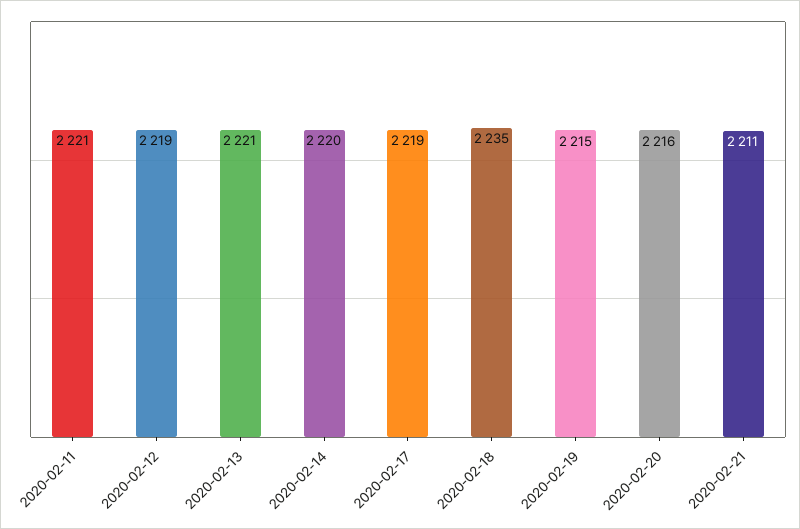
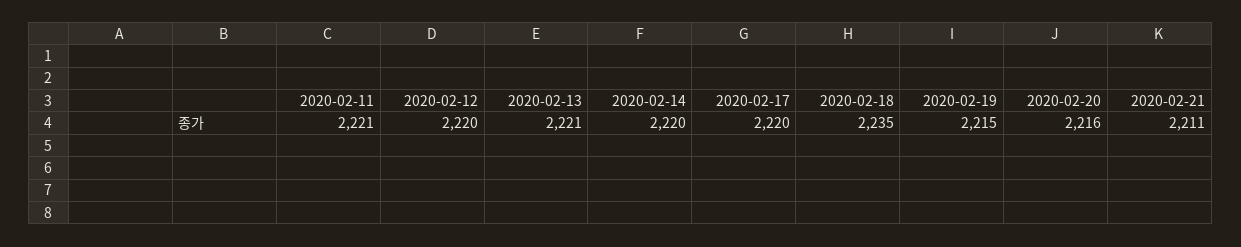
  {
    "2020-02-11": 2221,
-   "2020-02-12": 2219,
+   "2020-02-12": 2220,
    "2020-02-13": 2221,
    "2020-02-14": 2220,
-   "2020-02-17": 2219,
+   "2020-02-17": 2220,
    "2020-02-18": 2235,
    "2020-02-19": 2215,
    "2020-02-20": 2216,
    "2020-02-21": 2211
  }

